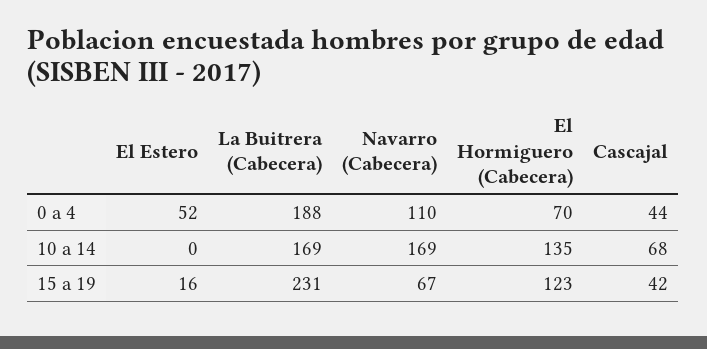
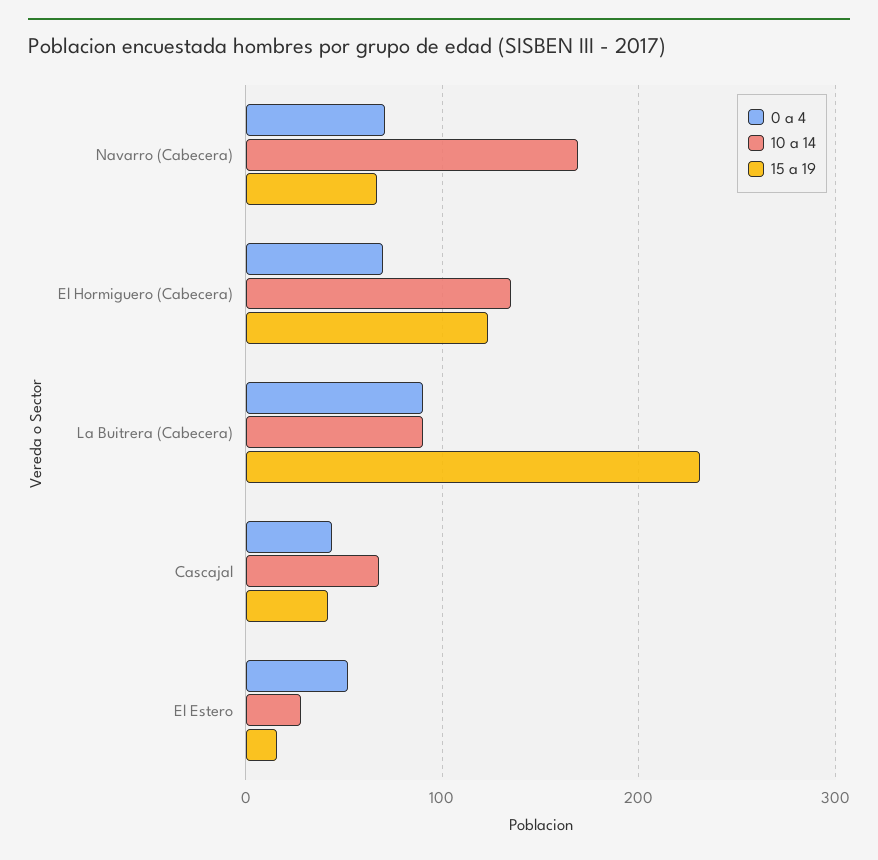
  {
    "0 a 4": {
      "El Estero": 52,
-     "La Buitrera (Cabecera)": 188,
+     "La Buitrera (Cabecera)": 90,
-     "Navarro (Cabecera)": 110,
+     "Navarro (Cabecera)": 70,
      "El Hormiguero (Cabecera)": 70,
      "Cascajal": 44
    },
    "10 a 14": {
-     "El Estero": 0,
+     "El Estero": 30,
-     "La Buitrera (Cabecera)": 169,
+     "La Buitrera (Cabecera)": 90,
      "Navarro (Cabecera)": 169,
      "El Hormiguero (Cabecera)": 135,
      "Cascajal": 68
    },
    "15 a 19": {
      "El Estero": 16,
      "La Buitrera (Cabecera)": 231,
      "Navarro (Cabecera)": 67,
      "El Hormiguero (Cabecera)": 123,
      "Cascajal": 42
    }
  }

